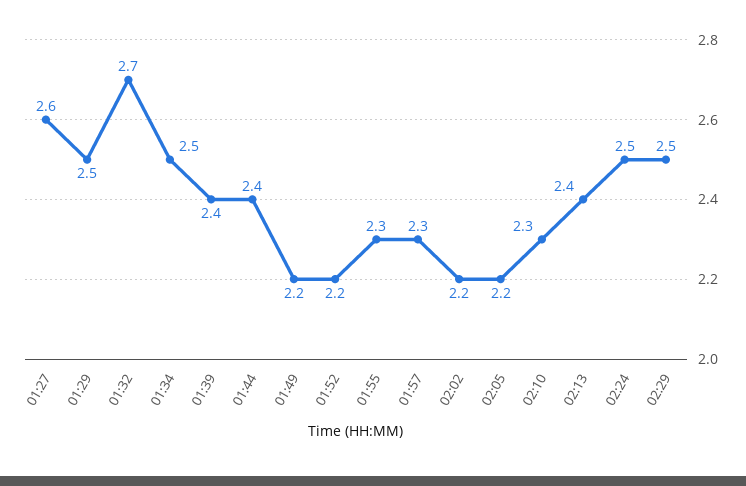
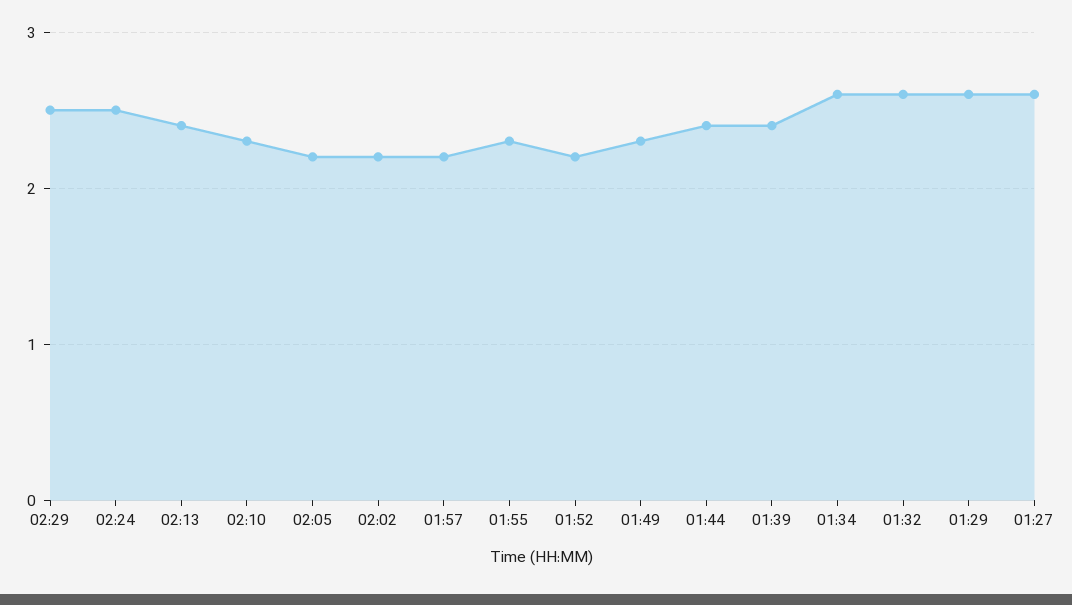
  {
    "01:27": 2.6,
-   "01:29": 2.5,
+   "01:29": 2.6,
-   "01:32": 2.7,
+   "01:32": 2.6,
-   "01:34": 2.5,
+   "01:34": 2.6,
    "01:39": 2.4,
    "01:44": 2.4,
-   "01:49": 2.2,
+   "01:49": 2.3,
    "01:52": 2.2,
    "01:55": 2.3,
-   "01:57": 2.3,
+   "01:57": 2.2,
    "02:02": 2.2,
    "02:05": 2.2,
    "02:10": 2.3,
    "02:13": 2.4,
    "02:24": 2.5,
    "02:29": 2.5
  }

